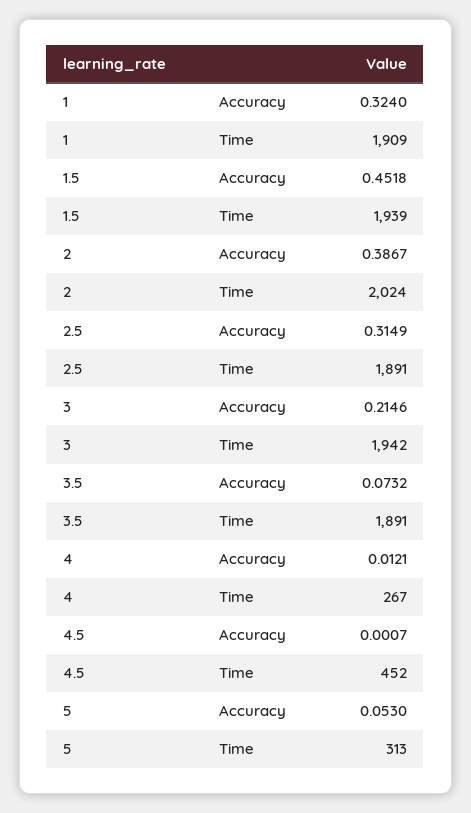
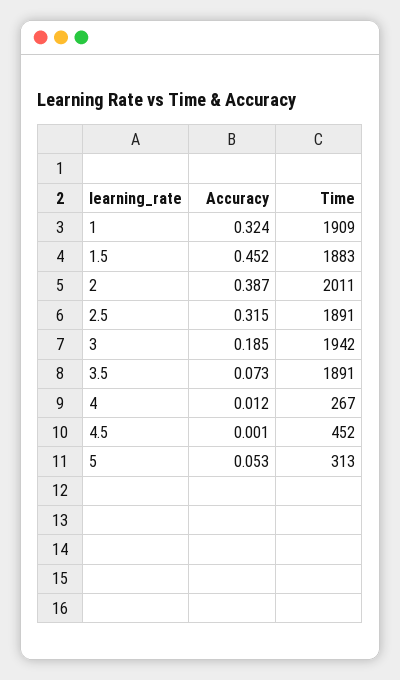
  {
    "1": {
      "Accuracy": 0.324,
      "Time": 1909
    },
    "1.5": {
      "Accuracy": 0.4518,
-     "Time": 1939
+     "Time": 1883
    },
    "2": {
      "Accuracy": 0.3867,
-     "Time": 2024
+     "Time": 2011
    },
    "2.5": {
      "Accuracy": 0.3149,
      "Time": 1891
    },
    "3": {
-     "Accuracy": 0.2146,
+     "Accuracy": 0.185,
      "Time": 1942
    },
    "3.5": {
      "Accuracy": 0.0732,
      "Time": 1891
    },
    "4": {
      "Accuracy": 0.0121,
      "Time": 267
    },
    "4.5": {
      "Accuracy": 0.0007,
      "Time": 452
    },
    "5": {
      "Accuracy": 0.053,
      "Time": 313
    }
  }

